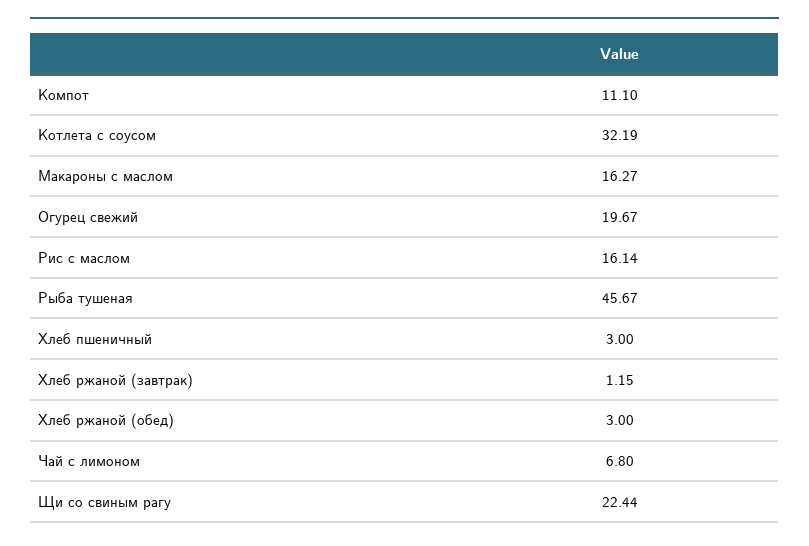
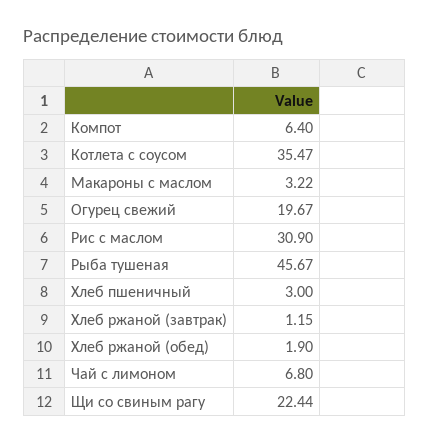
  {
-   "Компот": 11.1,
+   "Компот": 6.4,
-   "Котлета с соусом": 32.19,
+   "Котлета с соусом": 35.47,
-   "Макароны с маслом": 16.27,
+   "Макароны с маслом": 3.22,
    "Огурец свежий": 19.67,
-   "Рис с маслом": 16.14,
+   "Рис с маслом": 30.9,
    "Рыба тушеная": 45.67,
    "Хлеб пшеничный": 3,
    "Хлеб ржаной (завтрак)": 1.15,
-   "Хлеб ржаной (обед)": 3,
+   "Хлеб ржаной (обед)": 1.9,
    "Чай с лимоном": 6.8,
    "Щи со свиным рагу": 22.44
  }

